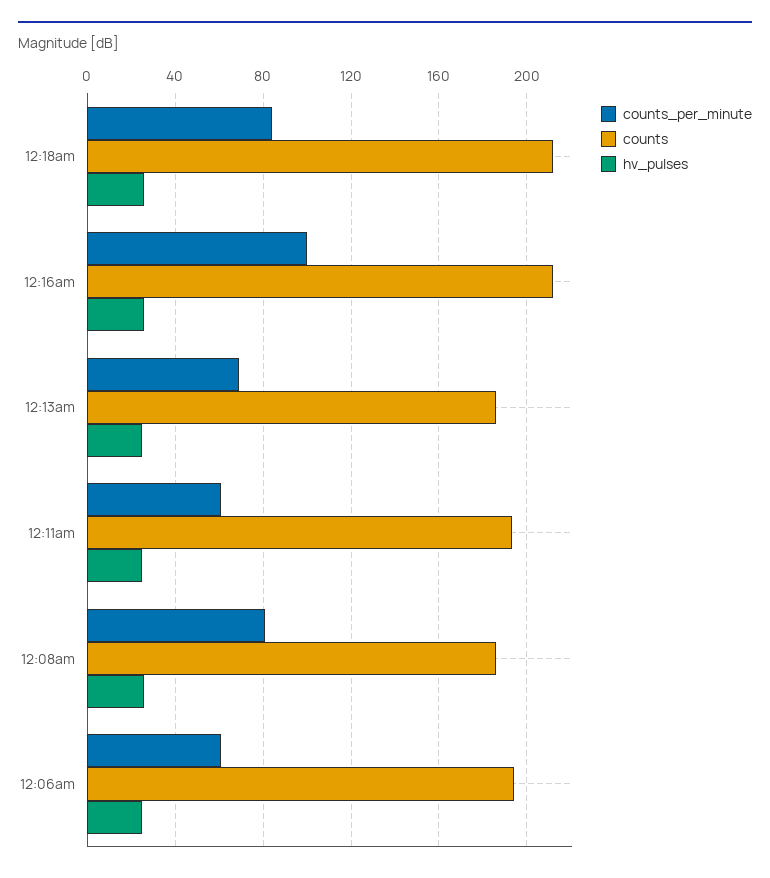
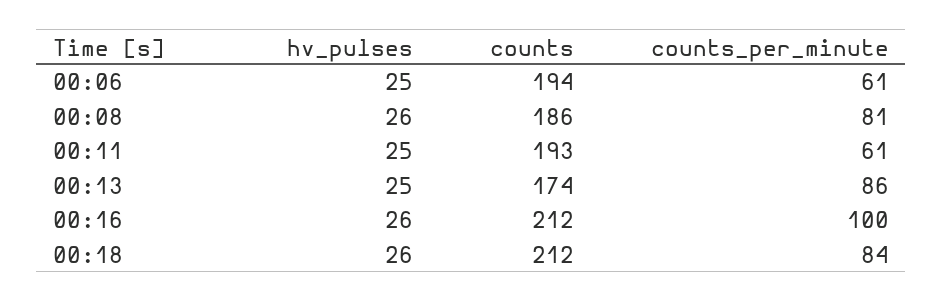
  {
    "counts_per_minute": {
      "12:18am": 84,
      "12:16am": 100,
-     "12:13am": 70,
+     "12:13am": 86,
      "12:11am": 61,
      "12:08am": 81,
      "12:06am": 61
    },
    "counts": {
      "12:18am": 212,
      "12:16am": 212,
-     "12:13am": 185,
+     "12:13am": 174,
      "12:11am": 193,
      "12:08am": 186,
      "12:06am": 194
    },
    "hv_pulses": {
      "12:18am": 26,
      "12:16am": 26,
      "12:13am": 25,
      "12:11am": 25,
      "12:08am": 26,
      "12:06am": 25
    }
  }

